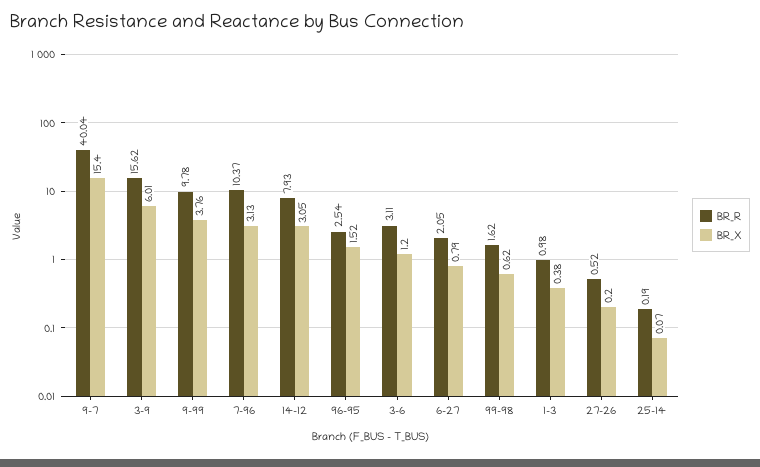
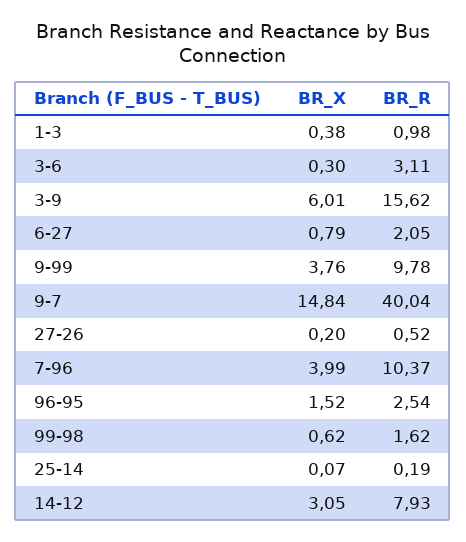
  {
    "BR_R": {
      "9-7": 40.04,
      "3-9": 15.62,
      "9-99": 9.78,
      "7-96": 10.37,
      "14-12": 7.93,
      "96-95": 2.54,
      "3-6": 3.11,
      "6-27": 2.05,
      "99-98": 1.62,
      "1-3": 0.98,
      "27-26": 0.52,
      "25-14": 0.19
    },
    "BR_X": {
-     "9-7": 15.4,
+     "9-7": 14.84,
      "3-9": 6.01,
      "9-99": 3.76,
-     "7-96": 3.13,
+     "7-96": 3.99,
      "14-12": 3.05,
      "96-95": 1.52,
-     "3-6": 1.2,
+     "3-6": 0.3,
      "6-27": 0.79,
      "99-98": 0.62,
      "1-3": 0.38,
      "27-26": 0.2,
      "25-14": 0.07
    }
  }

